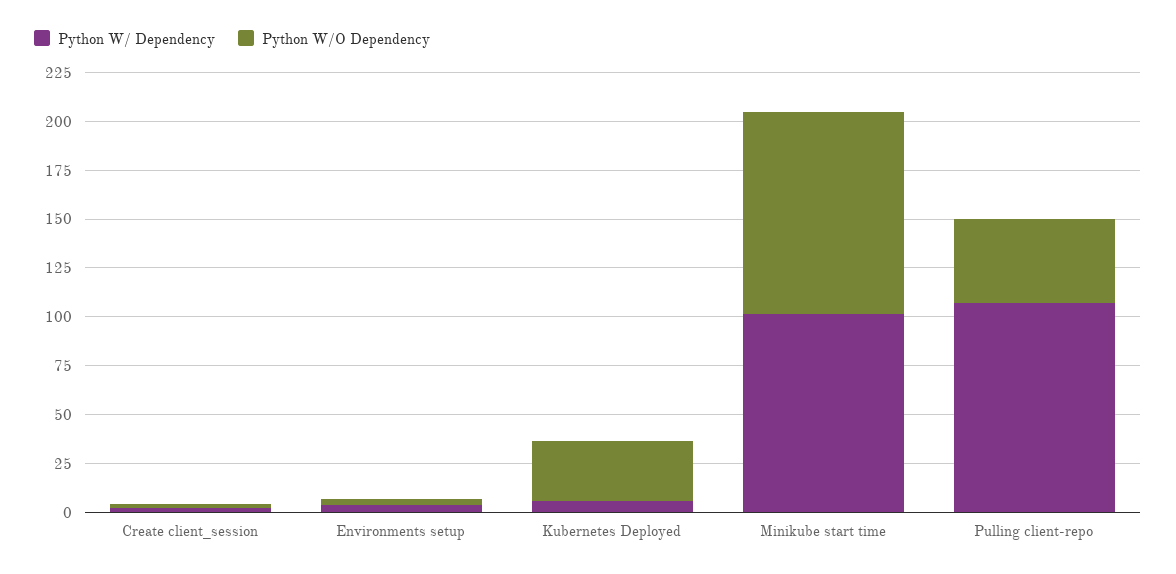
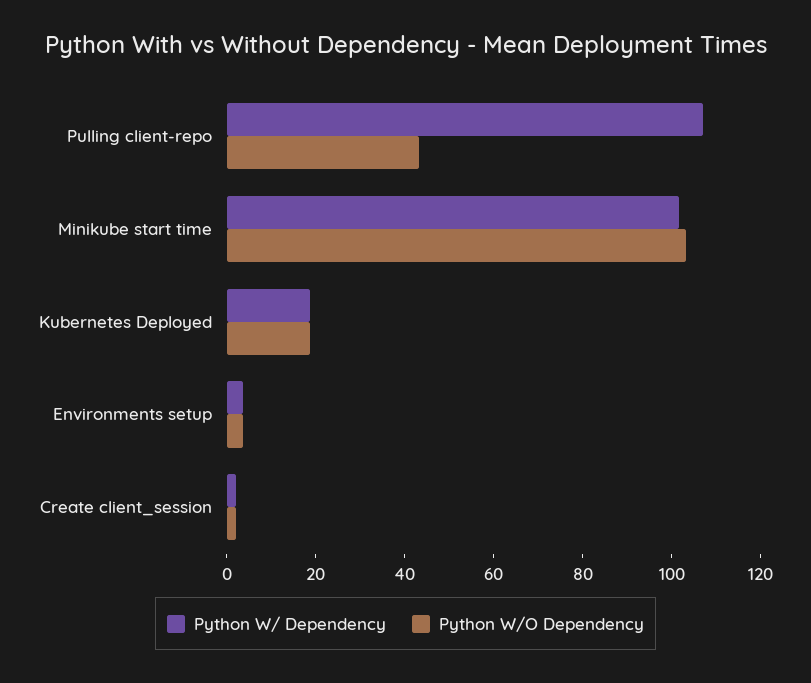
  {
    "Python W/ Dependency": {
      "Create client_session": 0,
      "Environments setup": 5,
-     "Kubernetes Deployed": 5,
+     "Kubernetes Deployed": 20,
      "Minikube start time": 100,
      "Pulling client-repo": 105
    },
    "Python W/O Dependency": {
      "Create client_session": 0,
      "Environments setup": 5,
-     "Kubernetes Deployed": 30,
+     "Kubernetes Deployed": 20,
      "Minikube start time": 105,
      "Pulling client-repo": 45
    }
  }

